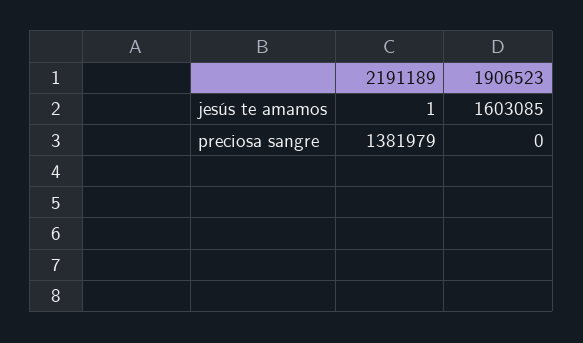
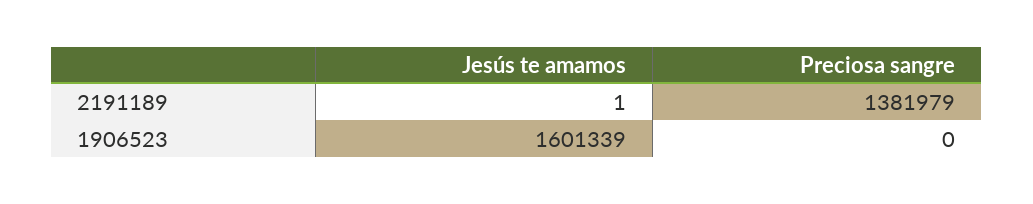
  {
    "2191189": {
      "jesús te amamos": 1,
      "preciosa sangre": 1381979
    },
    "1906523": {
-     "jesús te amamos": 1603085,
+     "jesús te amamos": 1601339,
      "preciosa sangre": 0
    }
  }

